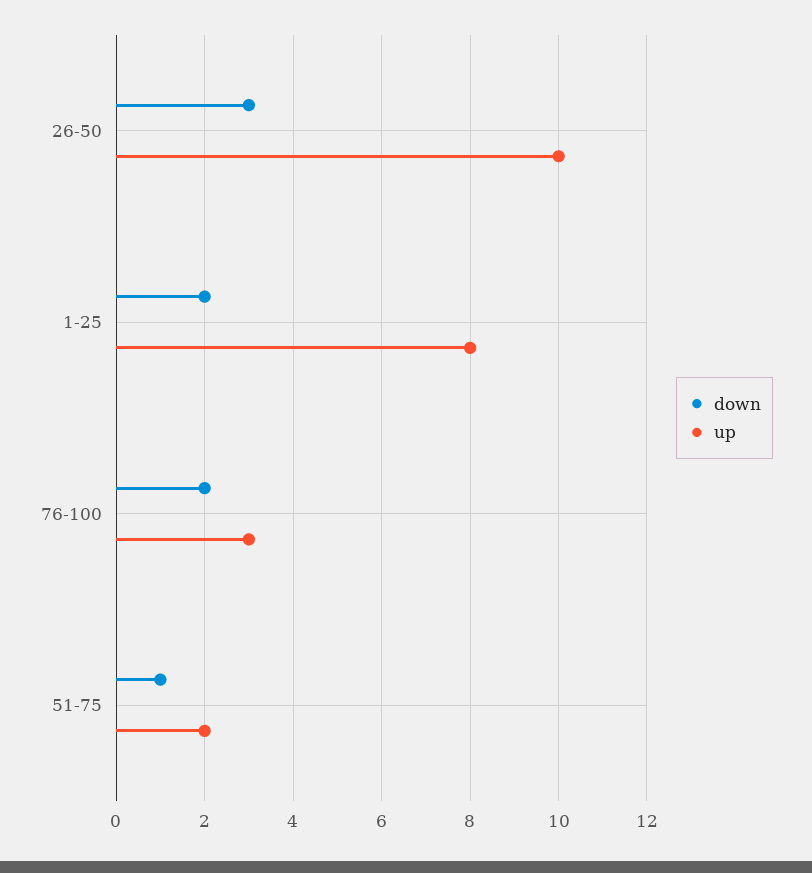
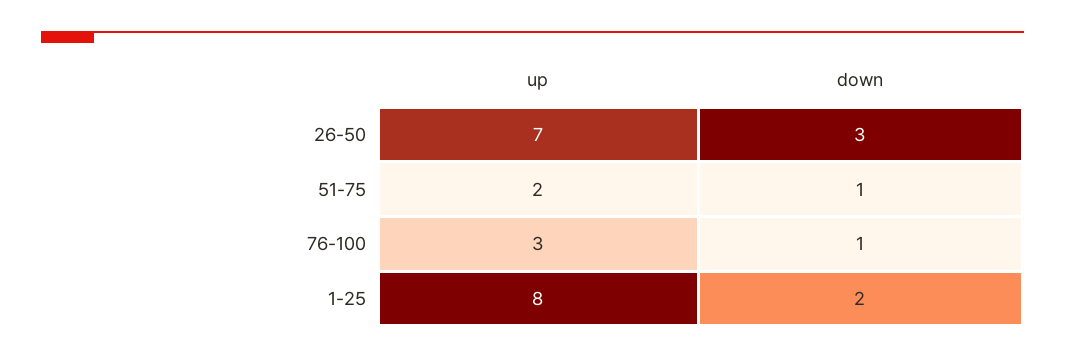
  {
    "down": {
      "26-50": 3,
      "1-25": 2,
-     "76-100": 2,
+     "76-100": 1,
      "51-75": 1
    },
    "up": {
-     "26-50": 10,
+     "26-50": 7,
      "1-25": 8,
      "76-100": 3,
      "51-75": 2
    }
  }

